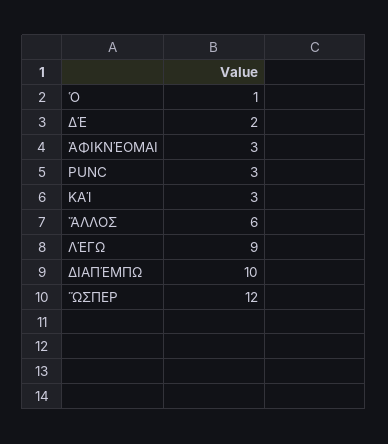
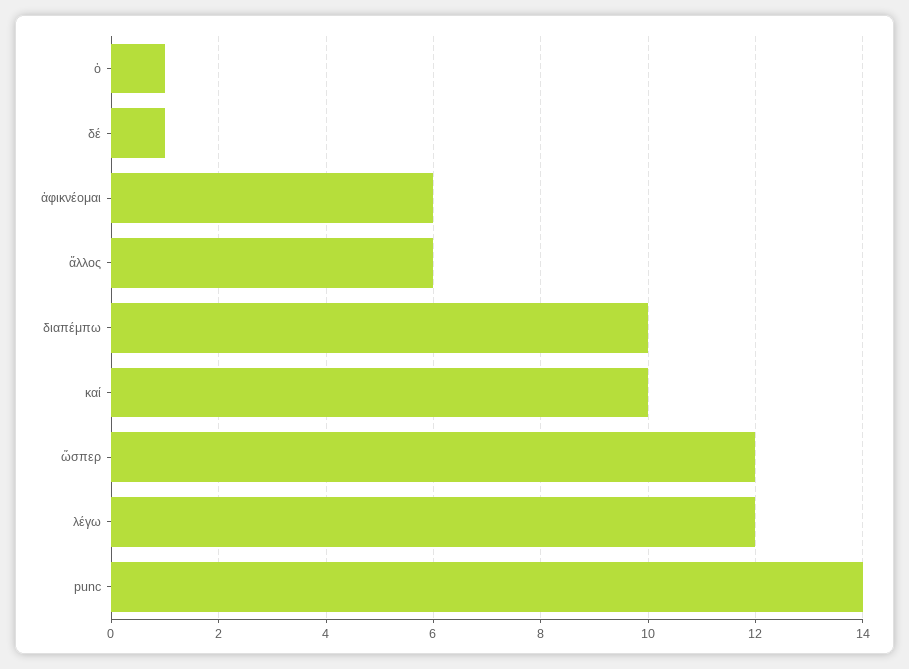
  {
    "Ὁ": 1,
-   "ΔΈ": 2,
+   "ΔΈ": 1,
-   "ἈΦΙΚΝΈΟΜΑΙ": 3,
+   "ἈΦΙΚΝΈΟΜΑΙ": 6,
-   "PUNC": 3,
+   "PUNC": 14,
-   "ΚΑΊ": 3,
+   "ΚΑΊ": 10,
    "ἌΛΛΟΣ": 6,
-   "ΛΈΓΩ": 9,
+   "ΛΈΓΩ": 12,
    "ΔΙΑΠΈΜΠΩ": 10,
    "ὭΣΠΕΡ": 12
  }

